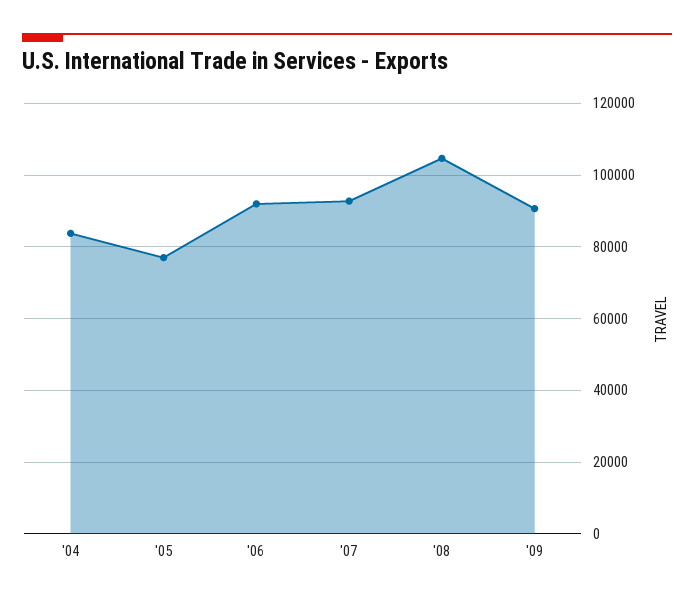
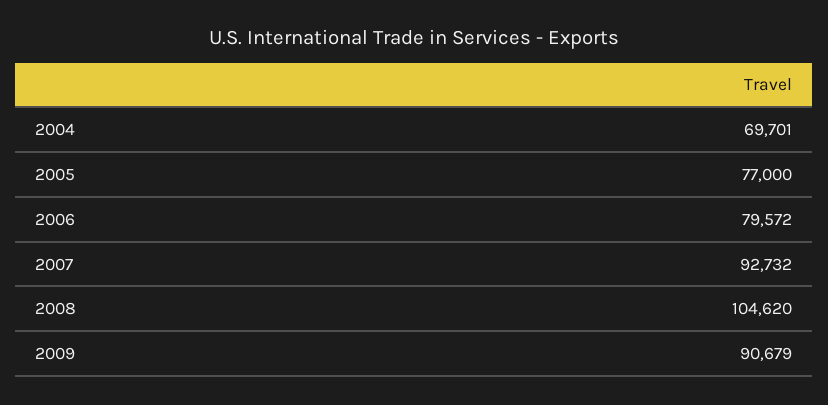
  {
-   "'04": 84000,
+   "'04": 69701,
    "'05": 77000,
-   "'06": 92000,
+   "'06": 79572,
    "'07": 92732,
    "'08": 104620,
    "'09": 90679
  }

